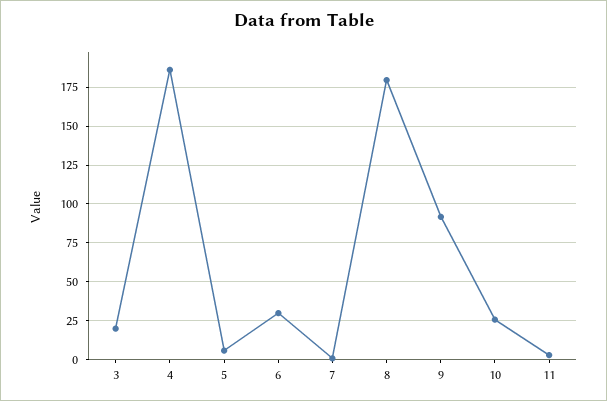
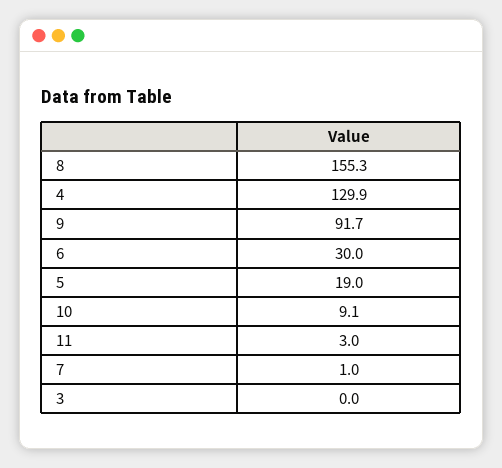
  {
-   "3": 20,
+   "3": 0,
-   "4": 185,
+   "4": 129.9,
-   "5": 5,
+   "5": 19,
    "6": 30,
    "7": 1,
-   "8": 180,
+   "8": 155.3,
    "9": 91.7,
-   "10": 25,
+   "10": 9.1,
    "11": 3
  }

